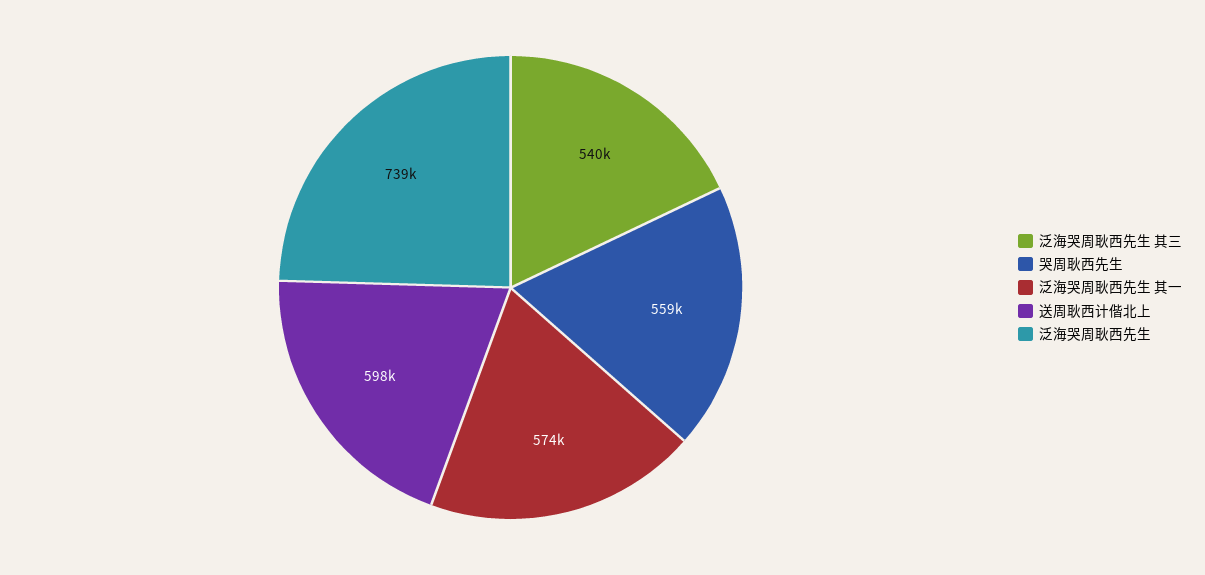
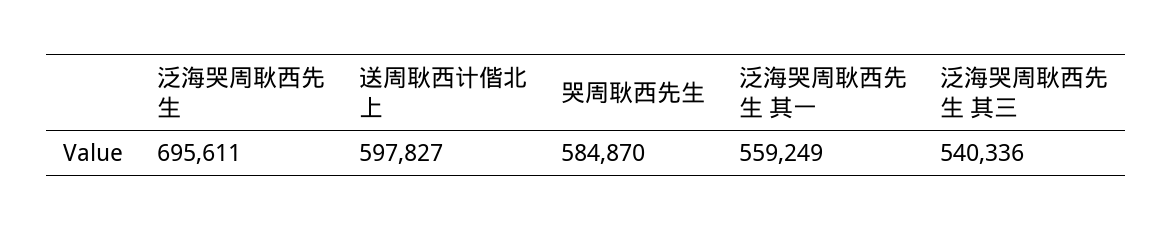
  {
    "泛海哭周耿西先生 其三": 540336,
-   "哭周耿西先生": 559000,
+   "哭周耿西先生": 584870,
-   "泛海哭周耿西先生 其一": 574000,
+   "泛海哭周耿西先生 其一": 559249,
    "送周耿西计偕北上": 597827,
-   "泛海哭周耿西先生": 739000
+   "泛海哭周耿西先生": 695611
  }

